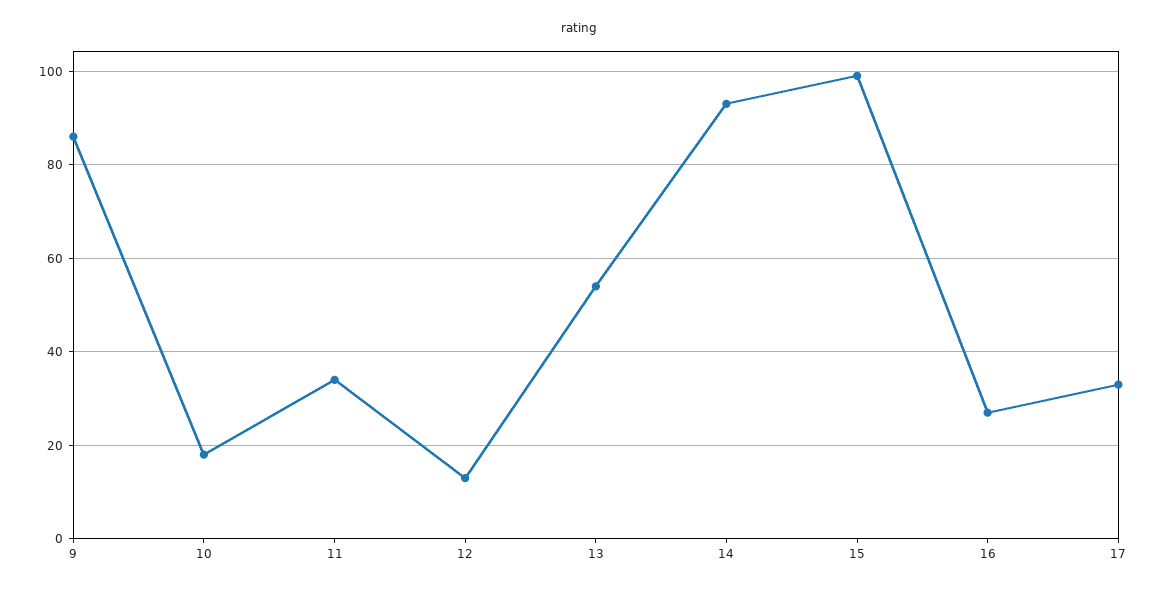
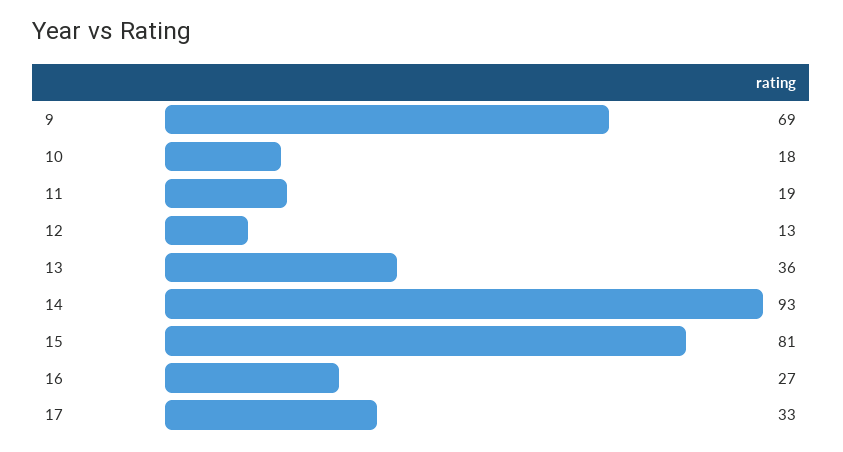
  {
-   "9": 85,
+   "9": 69,
    "10": 18,
-   "11": 35,
+   "11": 19,
    "12": 13,
-   "13": 55,
+   "13": 36,
    "14": 93,
-   "15": 100,
+   "15": 81,
    "16": 27,
    "17": 33
  }

